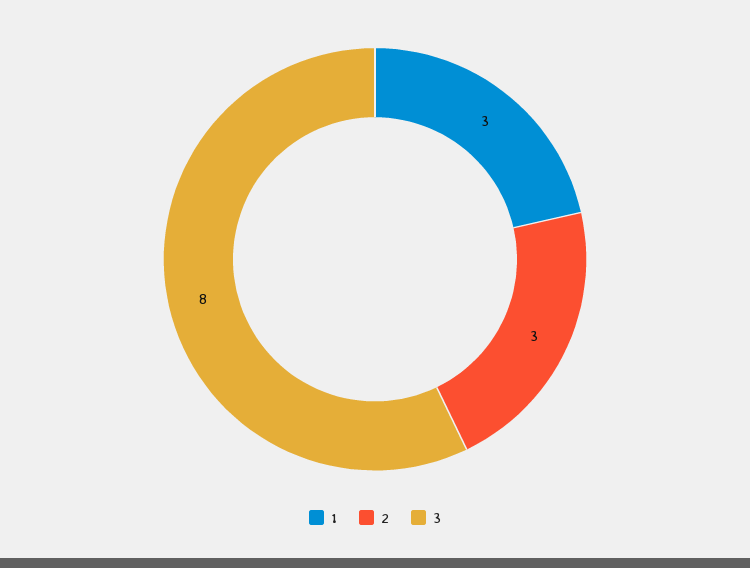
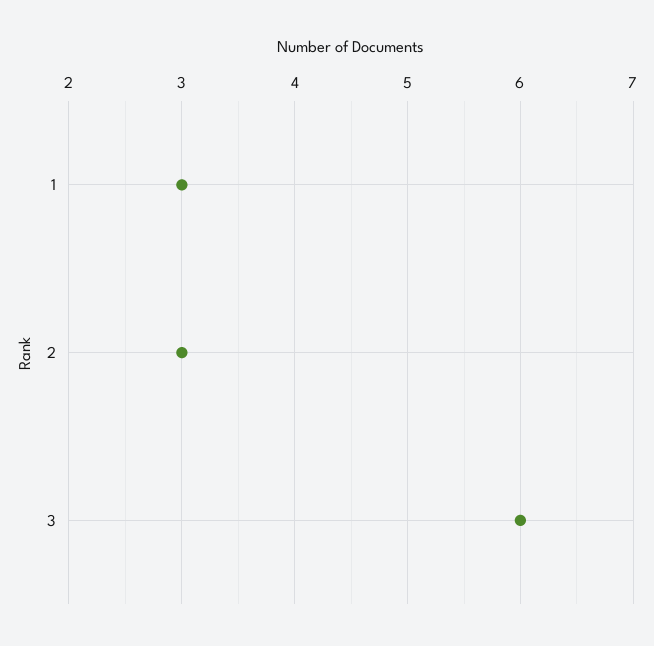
  {
    "1": 3,
    "2": 3,
-   "3": 8
+   "3": 6
  }

